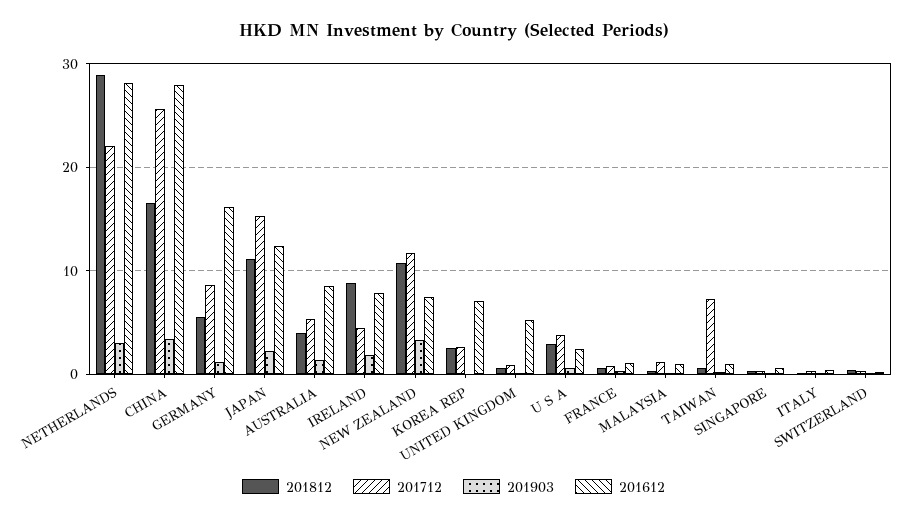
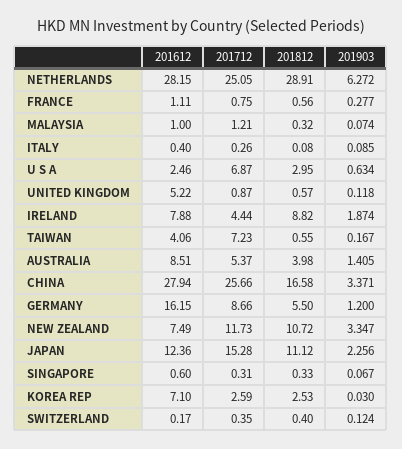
  {
    "201812": {
      "NETHERLANDS": 28.91,
      "CHINA": 16.58,
      "GERMANY": 5.5,
      "JAPAN": 11.12,
      "AUSTRALIA": 3.98,
      "IRELAND": 8.82,
      "NEW ZEALAND": 10.72,
      "KOREA REP": 2.53,
      "UNITED KINGDOM": 0.57,
      "U S A": 2.95,
      "FRANCE": 0.56,
      "MALAYSIA": 0.32,
      "TAIWAN": 0.55,
      "SINGAPORE": 0.33,
      "ITALY": 0.08,
      "SWITZERLAND": 0.4
    },
    "201712": {
-     "NETHERLANDS": 22,
+     "NETHERLANDS": 25.05,
      "CHINA": 25.66,
      "GERMANY": 8.66,
      "JAPAN": 15.28,
      "AUSTRALIA": 5.37,
      "IRELAND": 4.44,
      "NEW ZEALAND": 11.73,
      "KOREA REP": 2.59,
      "UNITED KINGDOM": 0.87,
-     "U S A": 4,
+     "U S A": 6.87,
      "FRANCE": 0.75,
      "MALAYSIA": 1.21,
      "TAIWAN": 7.23,
      "SINGAPORE": 0.31,
      "ITALY": 0.26,
      "SWITZERLAND": 0.35
    },
    "201903": {
-     "NETHERLANDS": 3,
+     "NETHERLANDS": 6.272,
      "CHINA": 3.371,
      "GERMANY": 1.2,
      "JAPAN": 2.256,
      "AUSTRALIA": 1.405,
      "IRELAND": 1.874,
      "NEW ZEALAND": 3.347,
      "KOREA REP": 0.03,
      "UNITED KINGDOM": 0.118,
      "U S A": 0.634,
      "FRANCE": 0.277,
      "MALAYSIA": 0.074,
      "TAIWAN": 0.167,
      "SINGAPORE": 0.067,
      "ITALY": 0.085,
      "SWITZERLAND": 0.124
    },
    "201612": {
      "NETHERLANDS": 28.15,
      "CHINA": 27.94,
      "GERMANY": 16.15,
      "JAPAN": 12.36,
      "AUSTRALIA": 8.51,
      "IRELAND": 7.88,
      "NEW ZEALAND": 7.49,
      "KOREA REP": 7.1,
      "UNITED KINGDOM": 5.22,
      "U S A": 2.46,
      "FRANCE": 1.11,
      "MALAYSIA": 1,
-     "TAIWAN": 1,
+     "TAIWAN": 4.06,
      "SINGAPORE": 0.6,
      "ITALY": 0.4,
      "SWITZERLAND": 0.17
    }
  }

